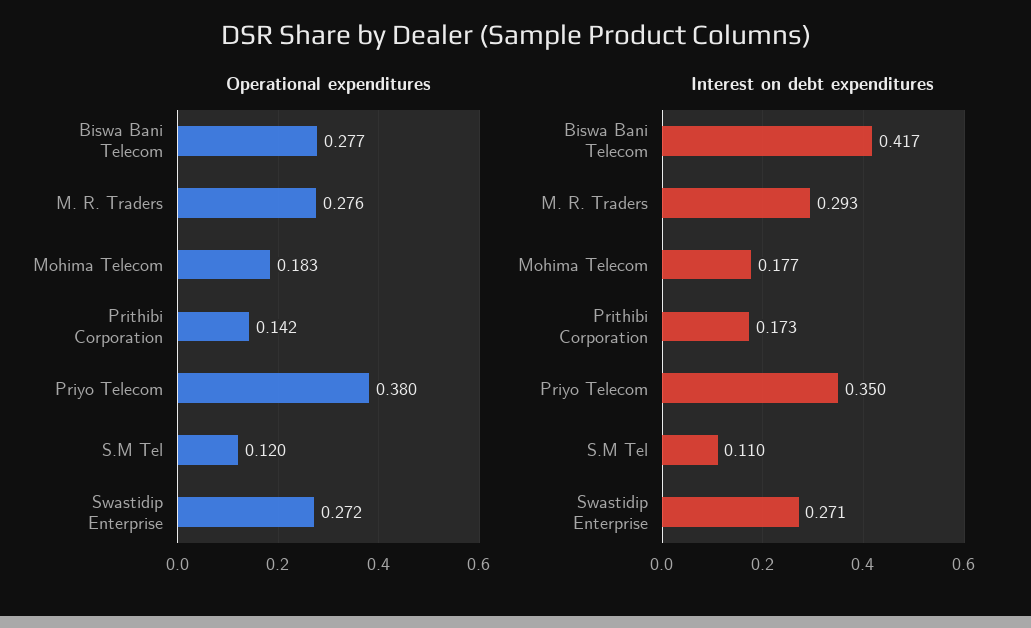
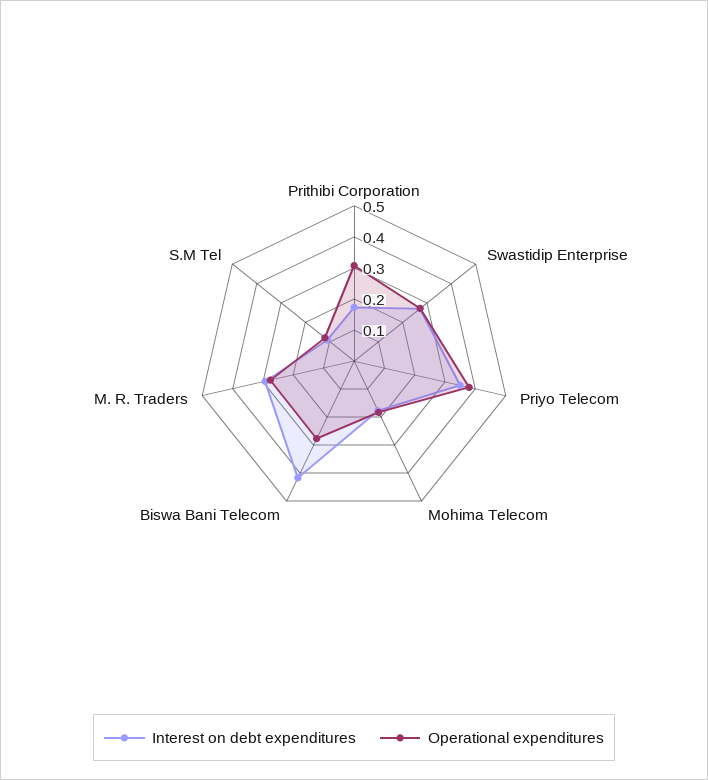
  {
    "Operational expenditures": {
      "Biswa Bani Telecom": 0.277,
      "M. R. Traders": 0.276,
      "Mohima Telecom": 0.183,
-     "Prithibi Corporation": 0.142,
+     "Prithibi Corporation": 0.3,
      "Priyo Telecom": 0.38,
      "S.M Tel": 0.12,
      "Swastidip Enterprise": 0.272
    },
    "Interest on debt expenditures": {
      "Biswa Bani Telecom": 0.417,
      "M. R. Traders": 0.293,
      "Mohima Telecom": 0.177,
      "Prithibi Corporation": 0.173,
      "Priyo Telecom": 0.35,
      "S.M Tel": 0.11,
      "Swastidip Enterprise": 0.271
    }
  }

